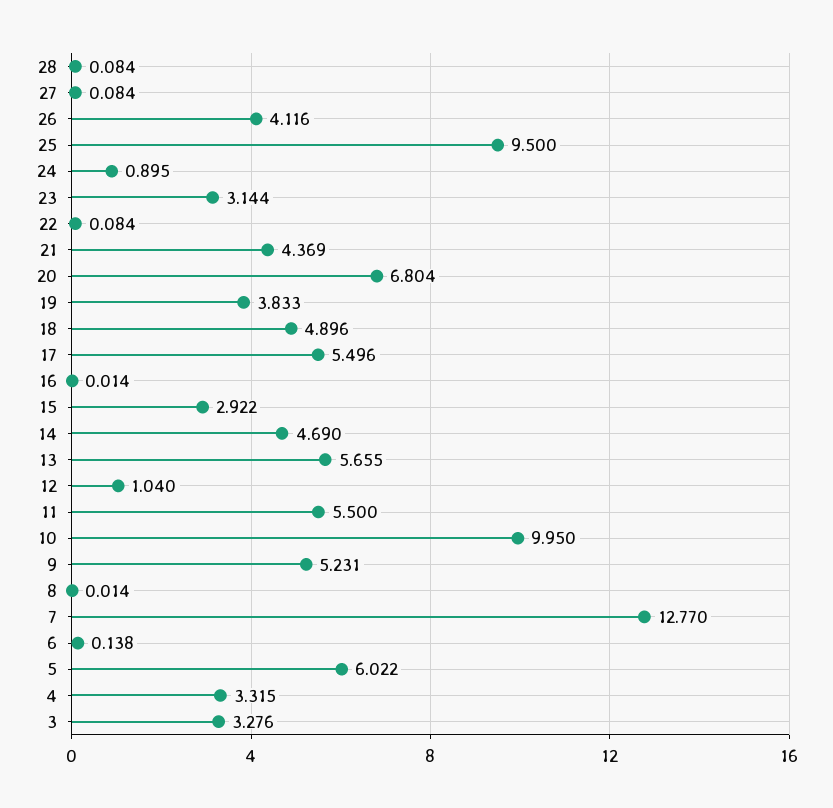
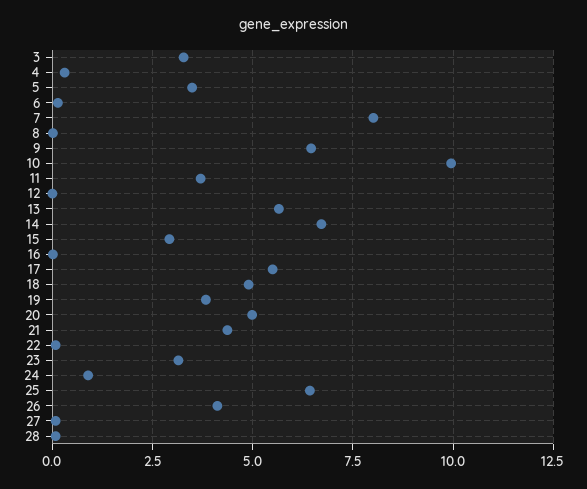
  {
    "28": 0.084,
    "27": 0.084,
    "26": 4.116,
-   "25": 9.5,
+   "25": 6.5,
    "24": 0.895,
    "23": 3.144,
    "22": 0.084,
    "21": 4.369,
-   "20": 6.804,
+   "20": 5,
    "19": 3.833,
    "18": 4.896,
    "17": 5.496,
    "16": 0.014,
    "15": 2.922,
-   "14": 4.69,
+   "14": 6.75,
    "13": 5.655,
-   "12": 1.04,
+   "12": 0,
-   "11": 5.5,
+   "11": 3.75,
    "10": 9.95,
-   "9": 5.231,
+   "9": 6.5,
    "8": 0.014,
-   "7": 12.77,
+   "7": 8,
    "6": 0.138,
-   "5": 6.022,
+   "5": 3.5,
-   "4": 3.315,
+   "4": 0.25,
    "3": 3.276
  }

